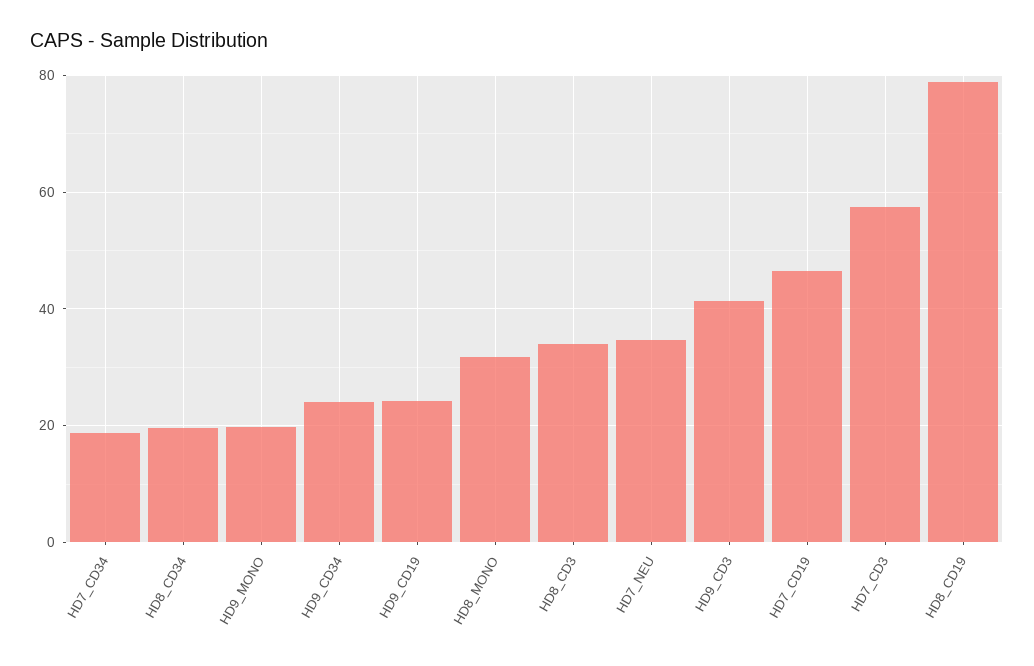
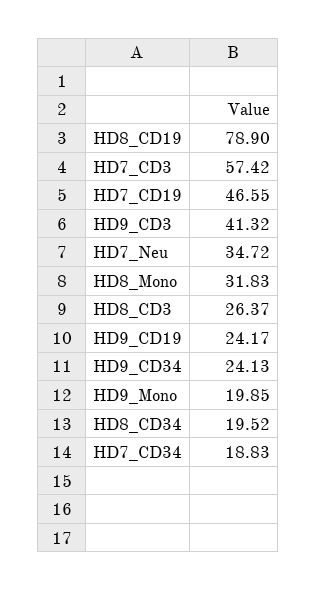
  {
    "HD7_CD34": 18.83,
    "HD8_CD34": 19.52,
    "HD9_MONO": 19.85,
    "HD9_CD34": 24.13,
    "HD9_CD19": 24.17,
    "HD8_MONO": 31.83,
-   "HD8_CD3": 34,
+   "HD8_CD3": 26.37,
    "HD7_NEU": 34.72,
    "HD9_CD3": 41.32,
    "HD7_CD19": 46.55,
    "HD7_CD3": 57.42,
    "HD8_CD19": 78.9
  }

